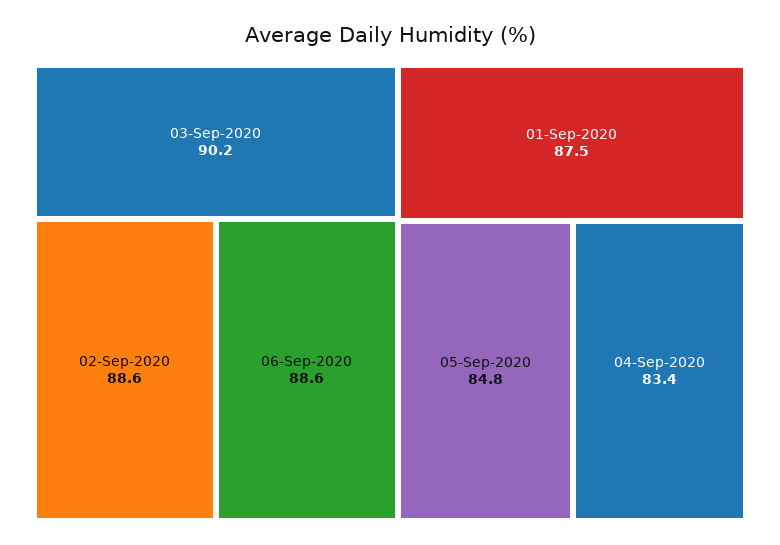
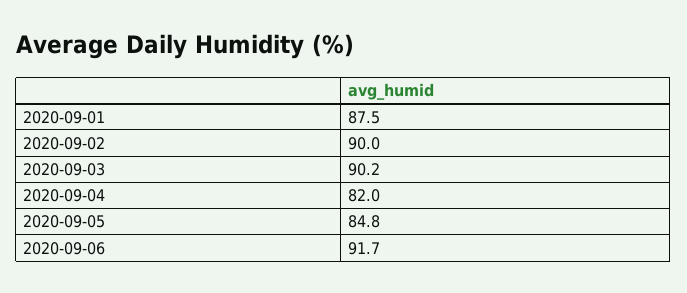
  {
    "03-Sep-2020": 90.2,
-   "02-Sep-2020": 88.6,
+   "02-Sep-2020": 90,
-   "06-Sep-2020": 88.6,
+   "06-Sep-2020": 91.7,
    "01-Sep-2020": 87.5,
    "05-Sep-2020": 84.8,
-   "04-Sep-2020": 83.4
+   "04-Sep-2020": 82
  }

